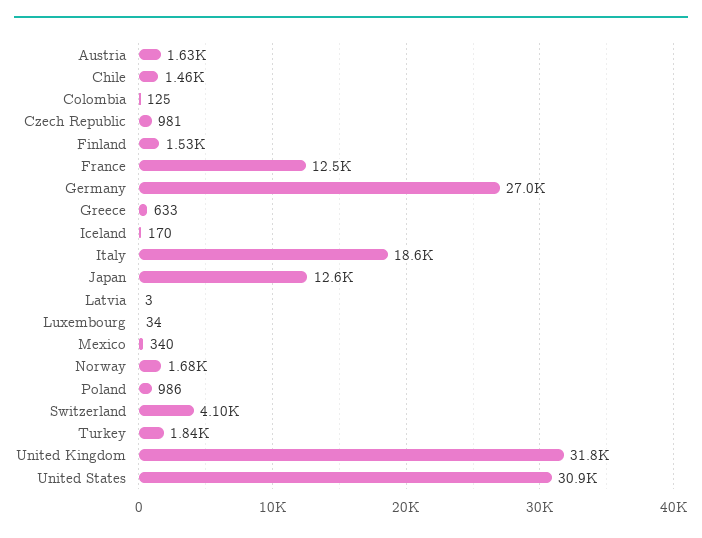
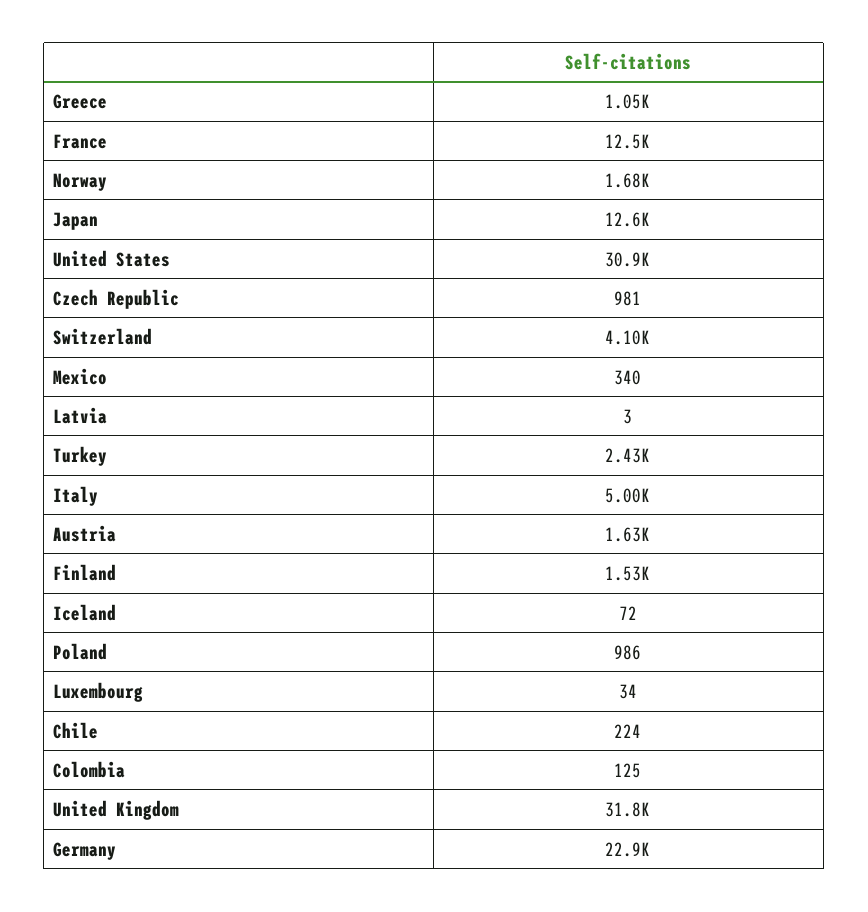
  {
    "Austria": 1630,
-   "Chile": 1460,
+   "Chile": 224,
    "Colombia": 125,
    "Czech Republic": 981,
    "Finland": 1530,
    "France": 12500,
-   "Germany": 27000,
+   "Germany": 22900,
-   "Greece": 633,
+   "Greece": 1050,
-   "Iceland": 170,
+   "Iceland": 72,
-   "Italy": 18600,
+   "Italy": 5000,
    "Japan": 12600,
    "Latvia": 3,
    "Luxembourg": 34,
    "Mexico": 340,
    "Norway": 1680,
    "Poland": 986,
    "Switzerland": 4100,
-   "Turkey": 1840,
+   "Turkey": 2430,
    "United Kingdom": 31800,
    "United States": 30900
  }

